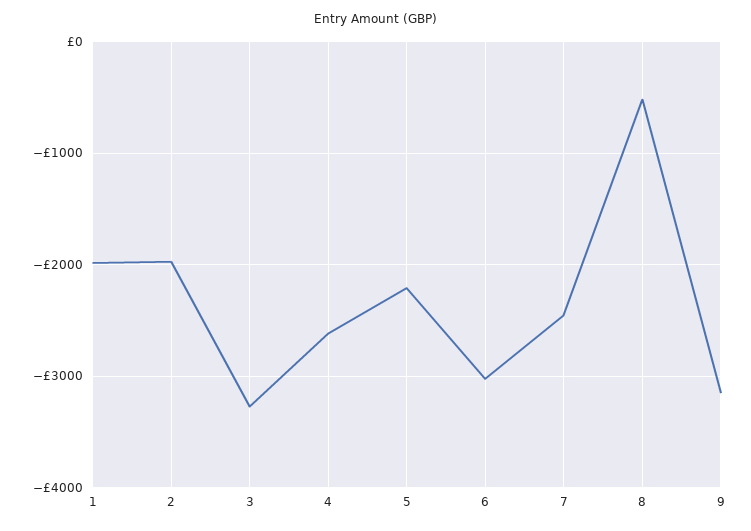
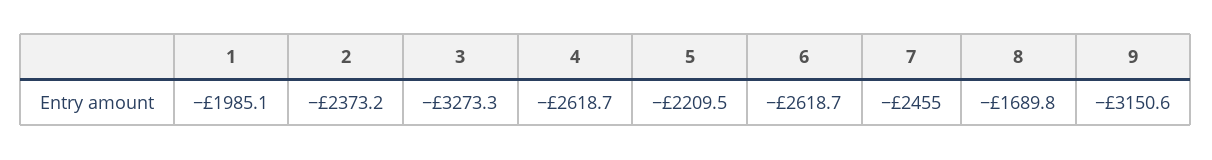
  {
    "1": -1985.1,
-   "2": -2000,
+   "2": -2373.2,
    "3": -3273.3,
    "4": -2618.7,
    "5": -2209.5,
-   "6": -3000,
+   "6": -2618.7,
    "7": -2455,
-   "8": -500,
+   "8": -1689.8,
    "9": -3150.6
  }

